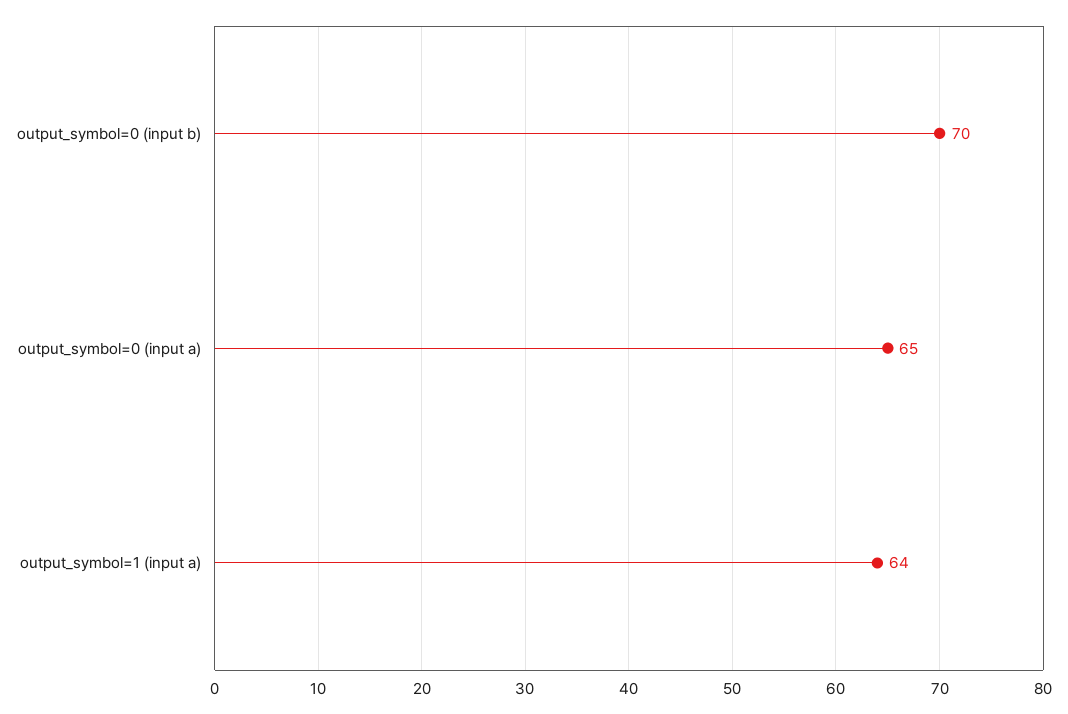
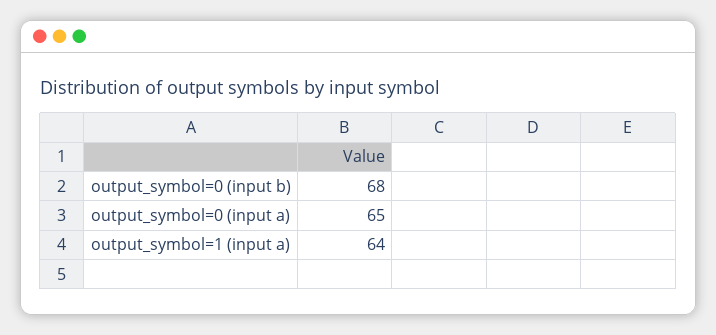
  {
-   "output_symbol=0 (input b)": 70,
+   "output_symbol=0 (input b)": 68,
    "output_symbol=0 (input a)": 65,
    "output_symbol=1 (input a)": 64
  }

